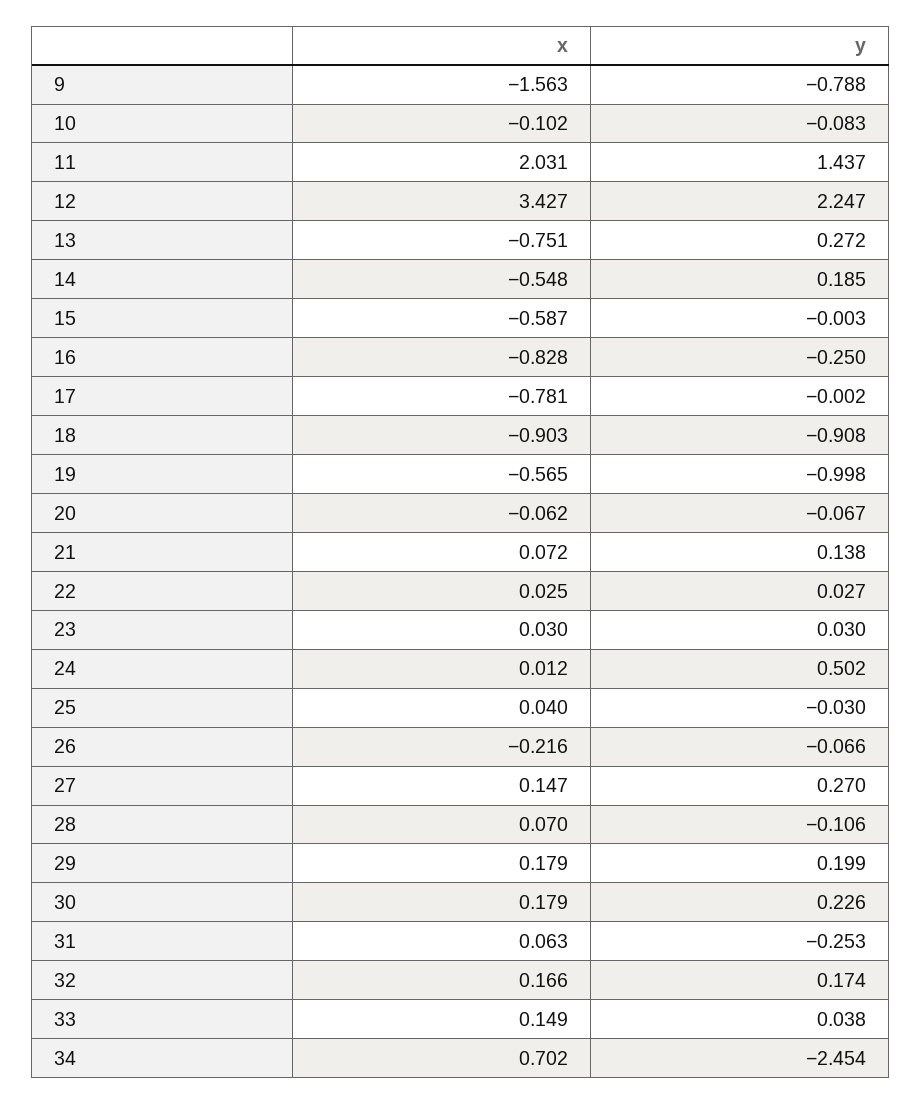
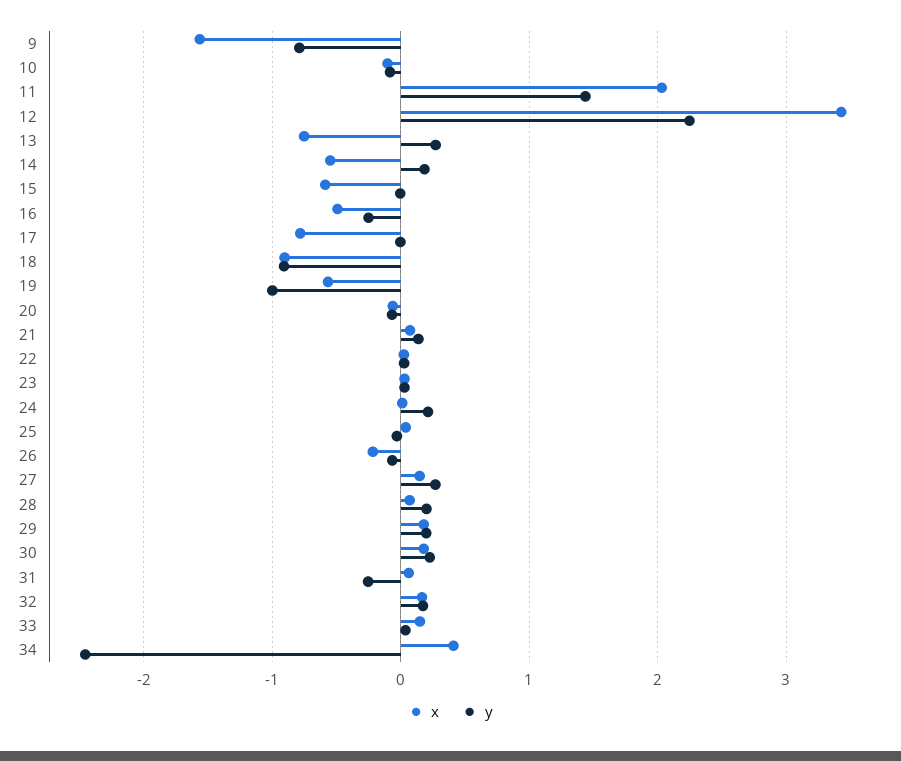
  {
    "x": {
      "9": -1.563,
      "10": -0.102,
      "11": 2.031,
      "12": 3.427,
      "13": -0.751,
      "14": -0.548,
      "15": -0.587,
-     "16": -0.828,
+     "16": -0.5,
      "17": -0.781,
      "18": -0.903,
      "19": -0.565,
      "20": -0.062,
      "21": 0.072,
      "22": 0.025,
      "23": 0.03,
      "24": 0.012,
      "25": 0.04,
      "26": -0.216,
      "27": 0.147,
      "28": 0.07,
      "29": 0.179,
      "30": 0.179,
      "31": 0.063,
      "32": 0.166,
      "33": 0.149,
-     "34": 0.702
+     "34": 0.4
    },
    "y": {
      "9": -0.788,
      "10": -0.083,
      "11": 1.437,
      "12": 2.247,
      "13": 0.272,
      "14": 0.185,
      "15": -0.003,
      "16": -0.25,
      "17": -0.002,
      "18": -0.908,
      "19": -0.998,
      "20": -0.067,
      "21": 0.138,
      "22": 0.027,
      "23": 0.03,
-     "24": 0.502,
+     "24": 0.2,
      "25": -0.03,
      "26": -0.066,
      "27": 0.27,
-     "28": -0.106,
+     "28": 0.2,
      "29": 0.199,
      "30": 0.226,
      "31": -0.253,
      "32": 0.174,
      "33": 0.038,
      "34": -2.454
    }
  }

